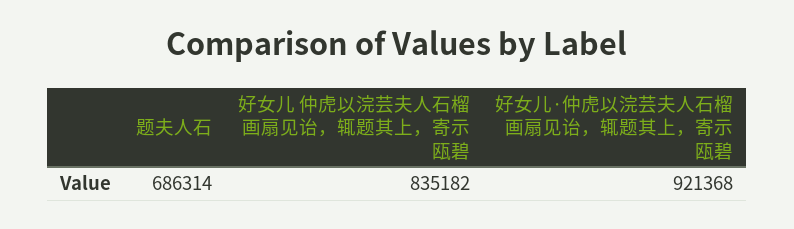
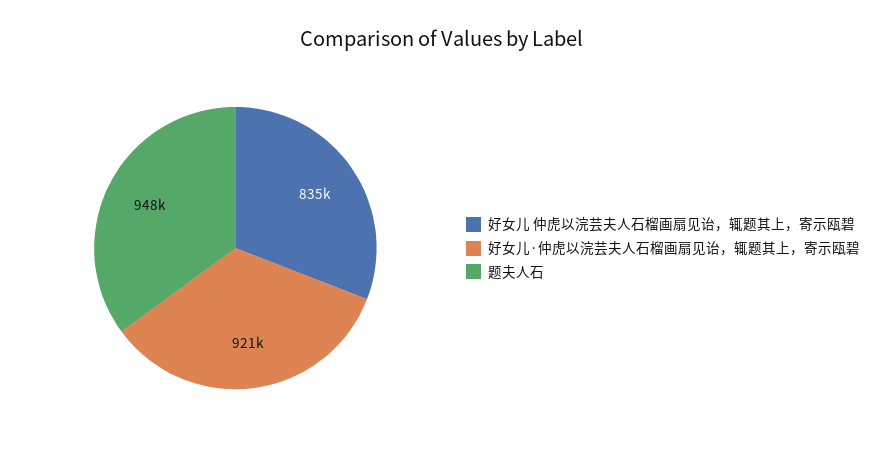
  {
-   "题夫人石": 686314,
+   "题夫人石": 948000,
    "好女儿 仲虎以浣芸夫人石榴画扇见诒，辄题其上，寄示瓯碧": 835182,
    "好女儿·仲虎以浣芸夫人石榴画扇见诒，辄题其上，寄示瓯碧": 921368
  }

